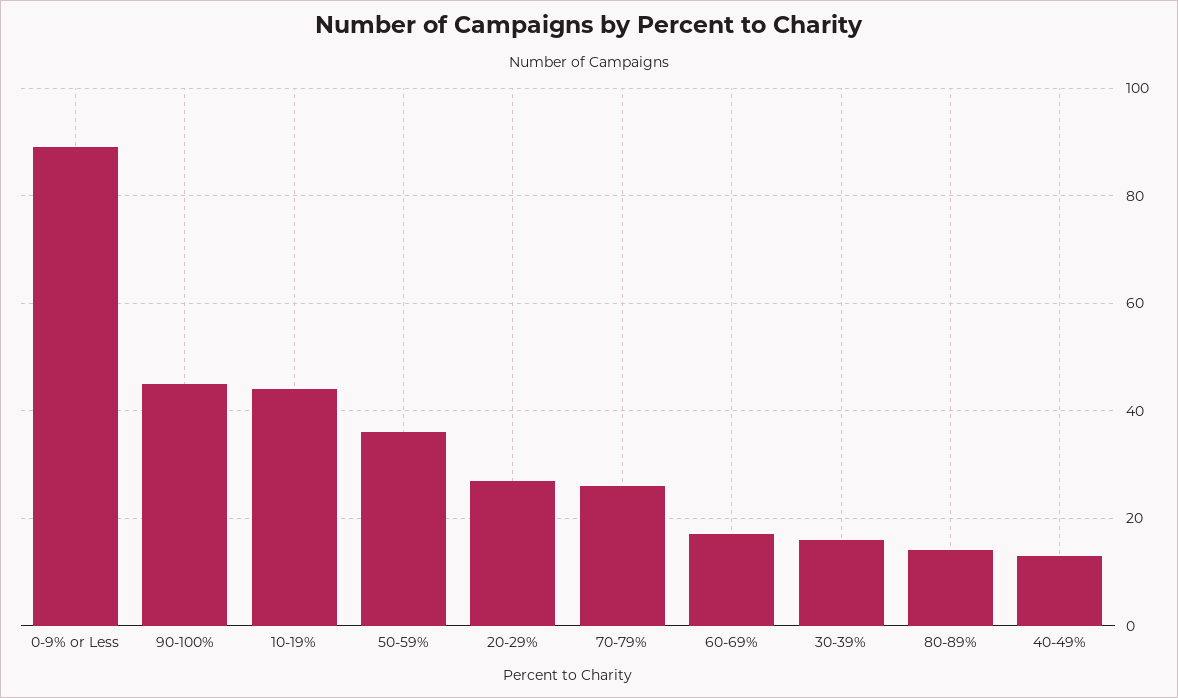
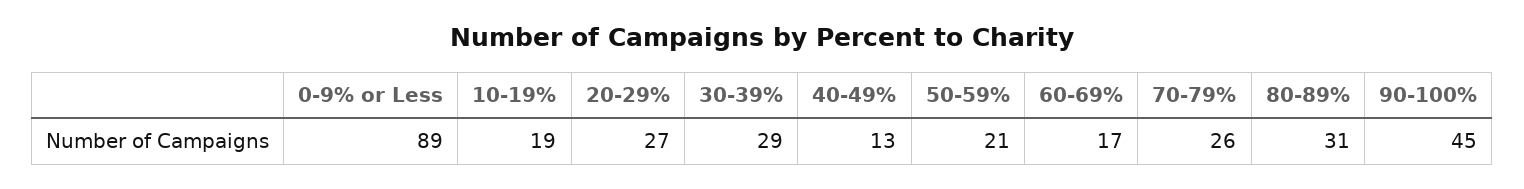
  {
    "0-9% or Less": 89,
    "90-100%": 45,
-   "10-19%": 45,
+   "10-19%": 19,
-   "50-59%": 35,
+   "50-59%": 21,
    "20-29%": 27,
    "70-79%": 26,
    "60-69%": 17,
-   "30-39%": 15,
+   "30-39%": 29,
-   "80-89%": 15,
+   "80-89%": 31,
    "40-49%": 13
  }

